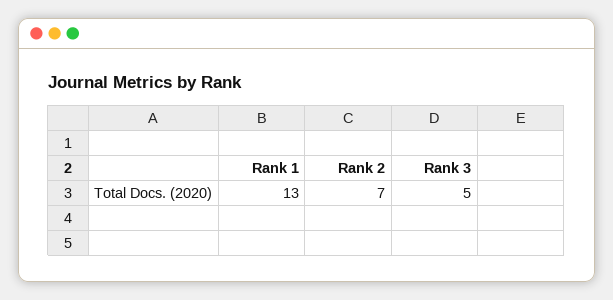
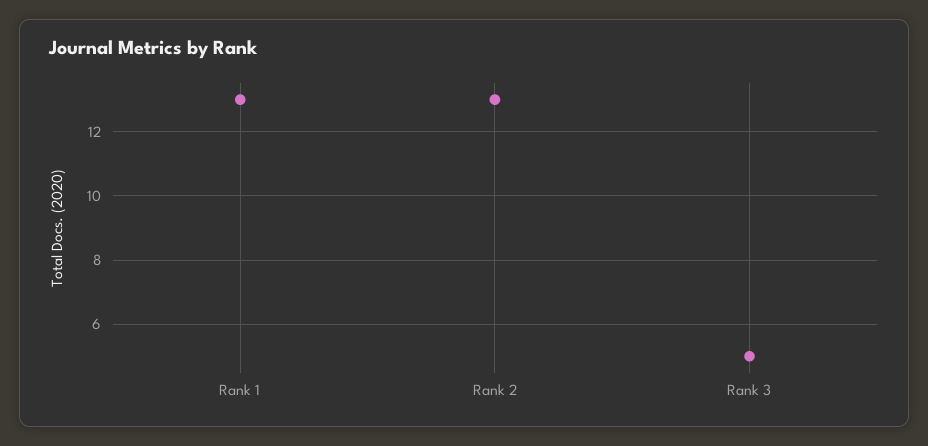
  {
    "Rank 1": 13,
-   "Rank 2": 7,
+   "Rank 2": 13,
    "Rank 3": 5
  }

